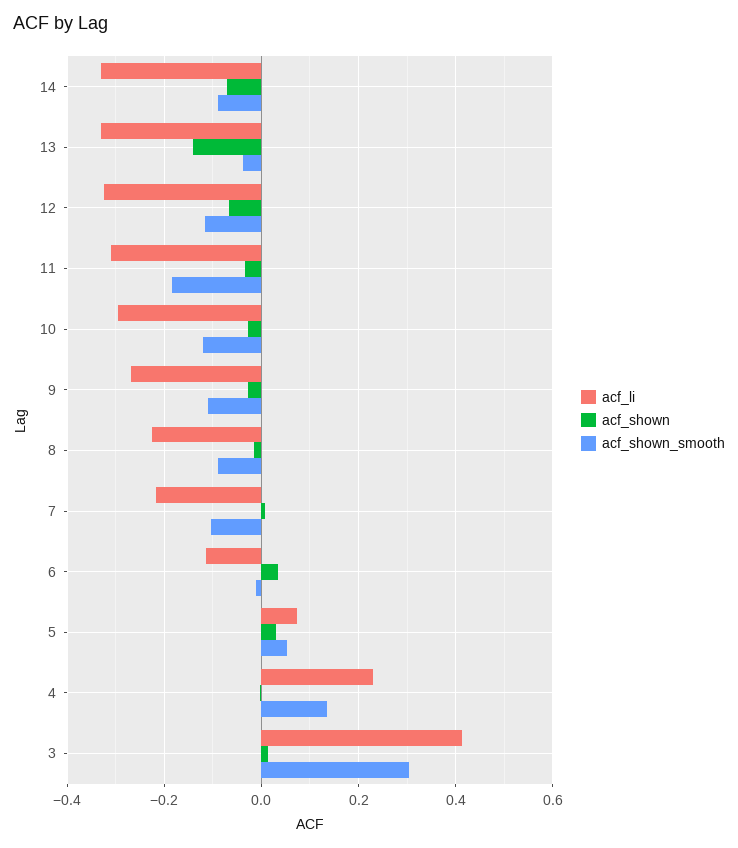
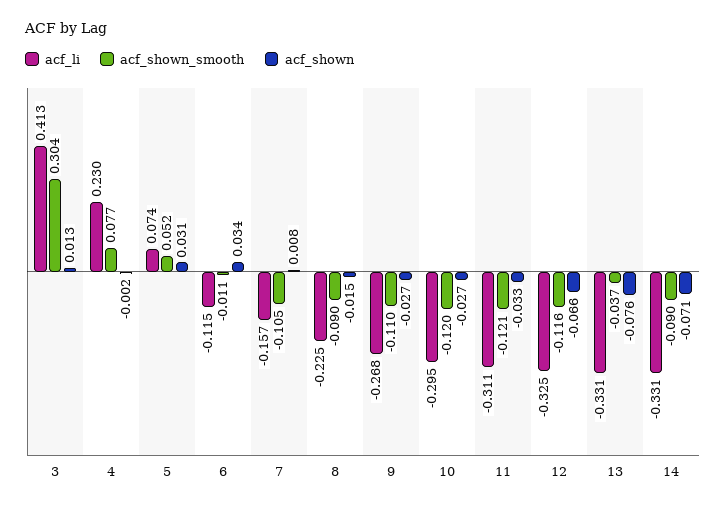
  {
    "acf_li": {
      "14": -0.331,
      "13": -0.331,
      "12": -0.325,
      "11": -0.311,
      "10": -0.295,
      "9": -0.268,
      "8": -0.225,
-     "7": -0.22,
+     "7": -0.157,
      "6": -0.115,
      "5": 0.074,
      "4": 0.23,
      "3": 0.413
    },
    "acf_shown": {
      "14": -0.071,
-     "13": -0.14,
+     "13": -0.076,
      "12": -0.066,
      "11": -0.033,
      "10": -0.027,
      "9": -0.027,
      "8": -0.015,
      "7": 0.008,
      "6": 0.034,
      "5": 0.031,
      "4": -0.002,
      "3": 0.013
    },
    "acf_shown_smooth": {
      "14": -0.09,
      "13": -0.037,
      "12": -0.116,
-     "11": -0.18,
+     "11": -0.121,
      "10": -0.12,
      "9": -0.11,
      "8": -0.09,
      "7": -0.105,
      "6": -0.011,
      "5": 0.052,
-     "4": 0.14,
+     "4": 0.077,
      "3": 0.304
    }
  }

